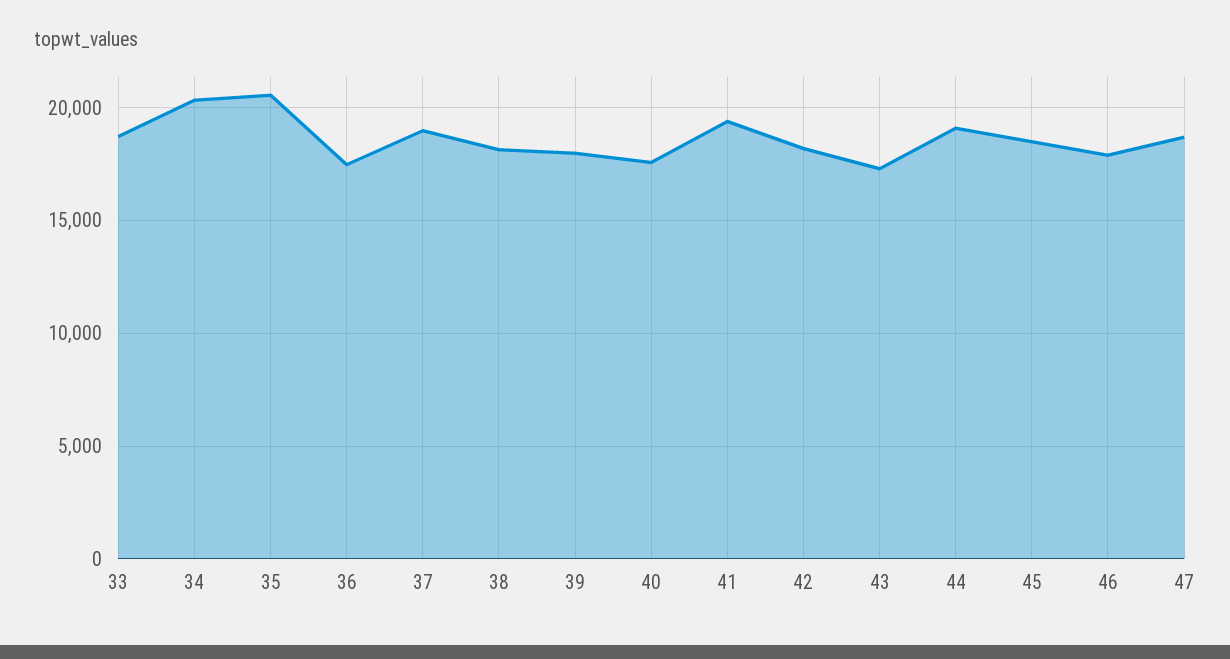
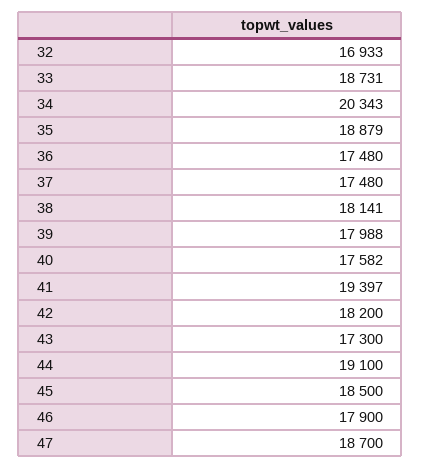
  {
    "33": 18731,
    "34": 20343,
-   "35": 20500,
+   "35": 18879,
    "36": 17480,
-   "37": 19000,
+   "37": 17480,
    "38": 18141,
    "39": 17988,
    "40": 17582,
    "41": 19397,
    "42": 18200,
    "43": 17300,
    "44": 19100,
    "45": 18500,
    "46": 17900,
-   "47": 18700
+   "47": 18700,
+   "32": 16933
  }

